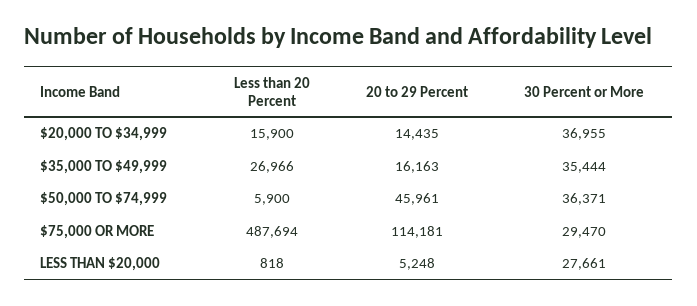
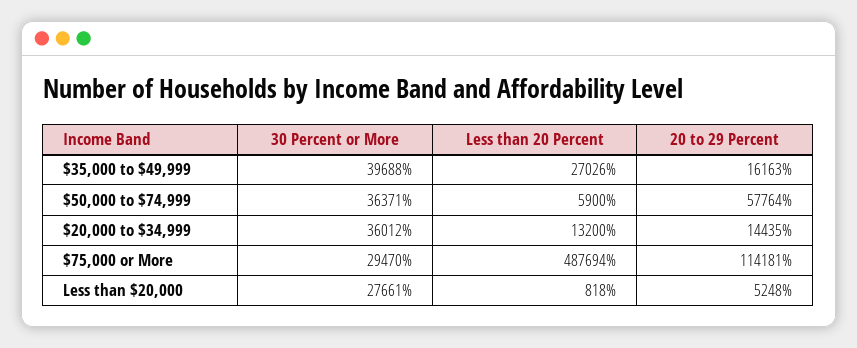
  {
    "Less than 20 Percent": {
-     "$20,000 TO $34,999": 15900,
+     "$20,000 TO $34,999": 13200,
-     "$35,000 TO $49,999": 26966,
+     "$35,000 TO $49,999": 27026,
      "$50,000 TO $74,999": 5900,
      "$75,000 OR MORE": 487694,
      "LESS THAN $20,000": 818
    },
    "20 to 29 Percent": {
      "$20,000 TO $34,999": 14435,
      "$35,000 TO $49,999": 16163,
-     "$50,000 TO $74,999": 45961,
+     "$50,000 TO $74,999": 57764,
      "$75,000 OR MORE": 114181,
      "LESS THAN $20,000": 5248
    },
    "30 Percent or More": {
-     "$20,000 TO $34,999": 36955,
+     "$20,000 TO $34,999": 36012,
-     "$35,000 TO $49,999": 35444,
+     "$35,000 TO $49,999": 39688,
      "$50,000 TO $74,999": 36371,
      "$75,000 OR MORE": 29470,
      "LESS THAN $20,000": 27661
    }
  }

